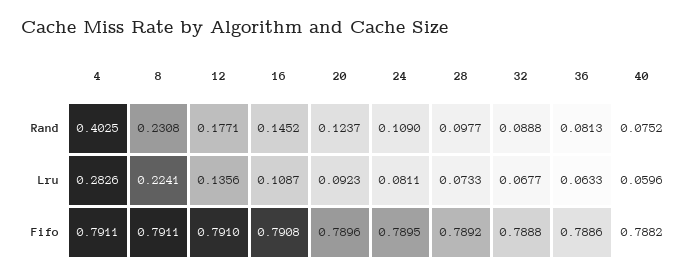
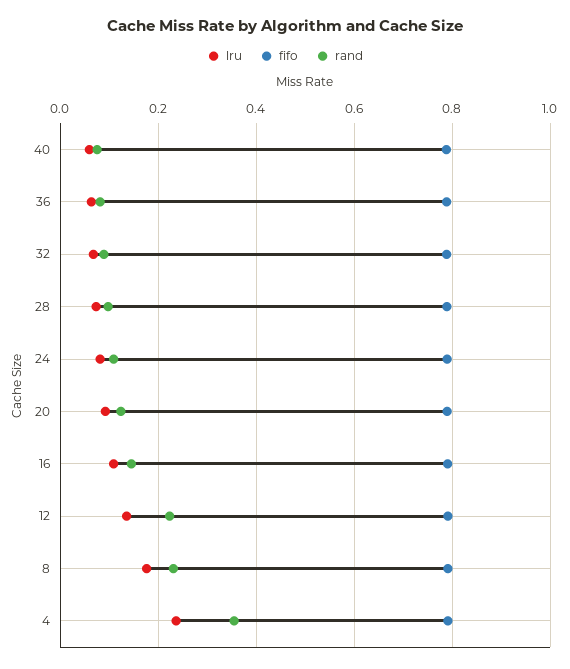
  {
    "Rand": {
-     "4": 0.4025,
+     "4": 0.36,
      "8": 0.2308,
-     "12": 0.1771,
+     "12": 0.22,
      "16": 0.1452,
      "20": 0.1237,
      "24": 0.109,
      "28": 0.0977,
      "32": 0.0888,
      "36": 0.0813,
      "40": 0.0752
    },
    "Lru": {
-     "4": 0.2826,
+     "4": 0.24,
-     "8": 0.2241,
+     "8": 0.18,
      "12": 0.1356,
      "16": 0.1087,
      "20": 0.0923,
      "24": 0.0811,
      "28": 0.0733,
      "32": 0.0677,
      "36": 0.0633,
      "40": 0.0596
    },
    "Fifo": {
      "4": 0.7911,
      "8": 0.7911,
      "12": 0.791,
      "16": 0.7908,
      "20": 0.7896,
      "24": 0.7895,
      "28": 0.7892,
      "32": 0.7888,
      "36": 0.7886,
      "40": 0.7882
    }
  }

